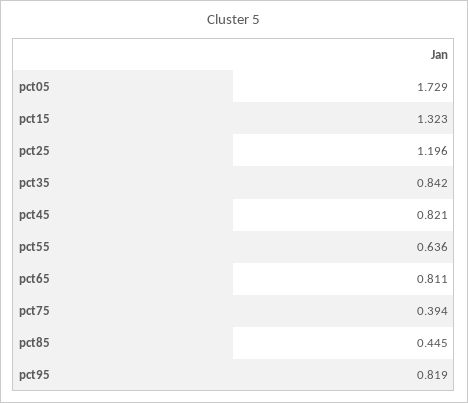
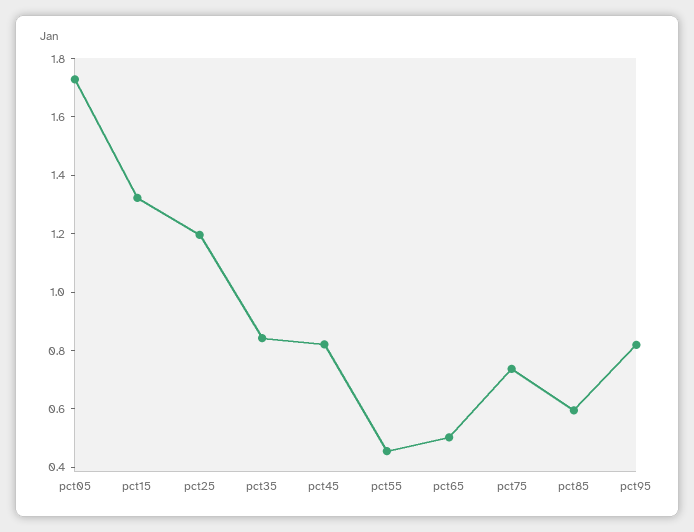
  {
    "pct05": 1.729,
    "pct15": 1.323,
    "pct25": 1.196,
    "pct35": 0.842,
    "pct45": 0.821,
-   "pct55": 0.636,
+   "pct55": 0.45,
-   "pct65": 0.811,
+   "pct65": 0.5,
-   "pct75": 0.394,
+   "pct75": 0.75,
-   "pct85": 0.445,
+   "pct85": 0.6,
    "pct95": 0.819
  }

